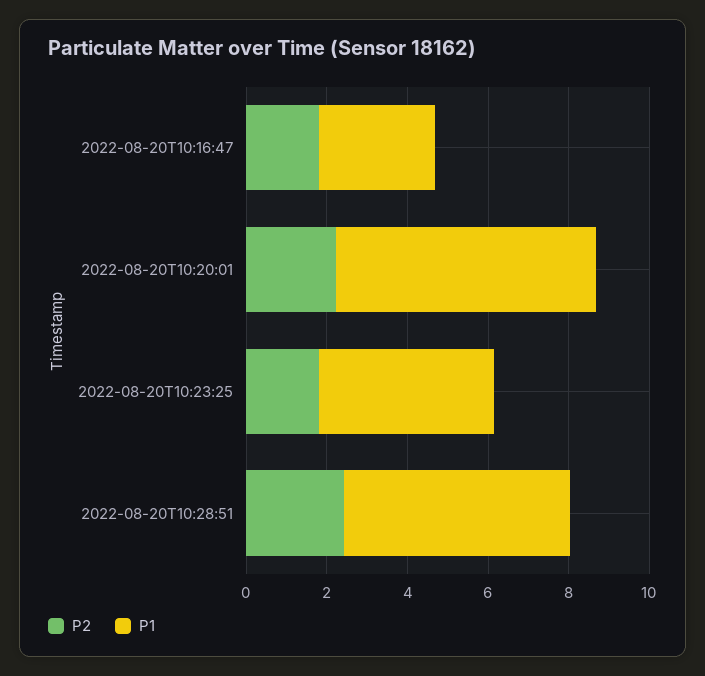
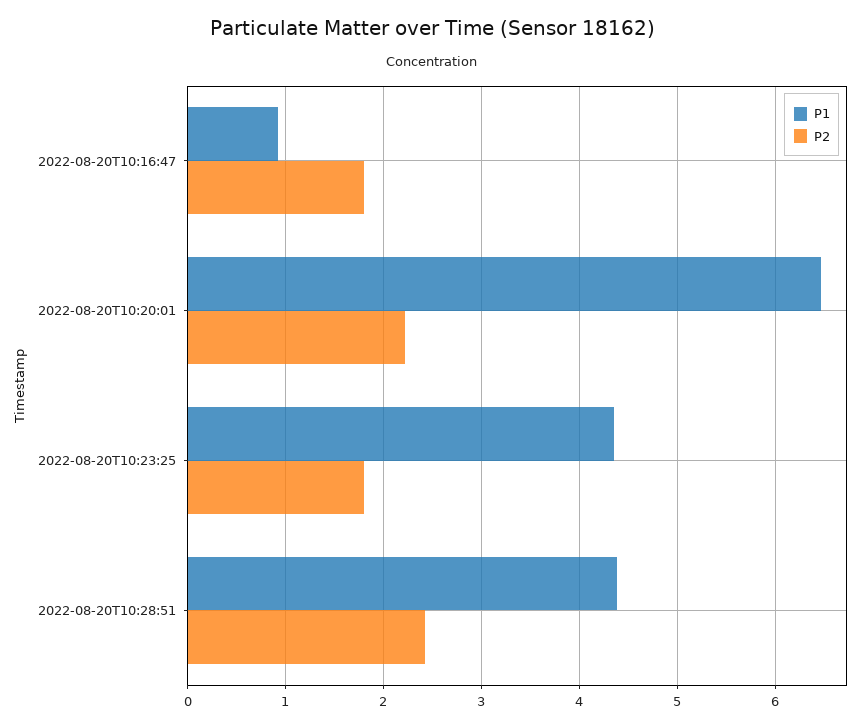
  {
    "P2": {
      "2022-08-20T10:16:47": 1.8,
      "2022-08-20T10:20:01": 2.2,
      "2022-08-20T10:23:25": 1.8,
      "2022-08-20T10:28:51": 2.4
    },
    "P1": {
-     "2022-08-20T10:16:47": 3,
+     "2022-08-20T10:16:47": 0.9,
      "2022-08-20T10:20:01": 6.5,
      "2022-08-20T10:23:25": 4.4,
-     "2022-08-20T10:28:51": 5.5
+     "2022-08-20T10:28:51": 4.4
    }
  }

